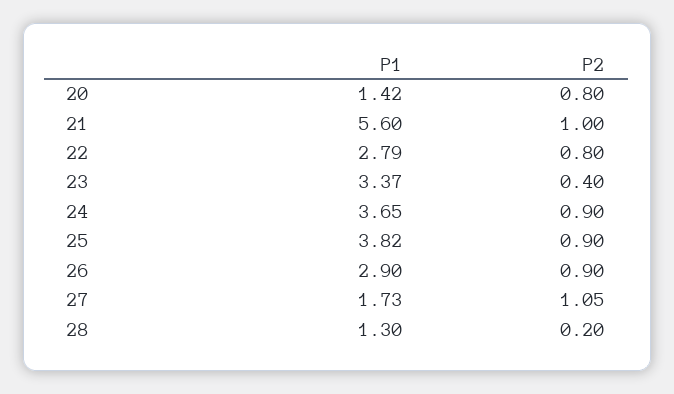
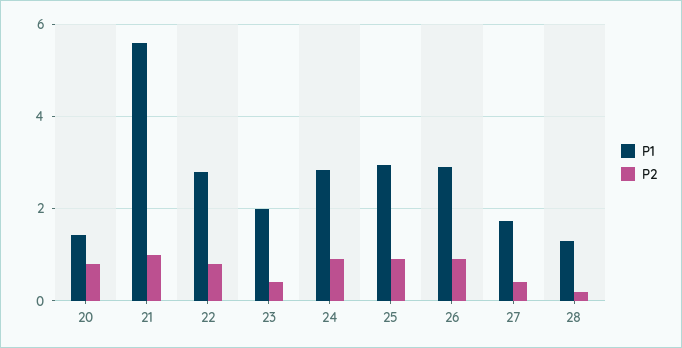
  {
    "P1": {
      "20": 1.42,
      "21": 5.6,
      "22": 2.79,
-     "23": 3.37,
+     "23": 2,
-     "24": 3.65,
+     "24": 2.8,
-     "25": 3.82,
+     "25": 3,
      "26": 2.9,
      "27": 1.73,
      "28": 1.3
    },
    "P2": {
      "20": 0.8,
      "21": 1,
      "22": 0.8,
      "23": 0.4,
      "24": 0.9,
      "25": 0.9,
      "26": 0.9,
-     "27": 1.05,
+     "27": 0.4,
      "28": 0.2
    }
  }

